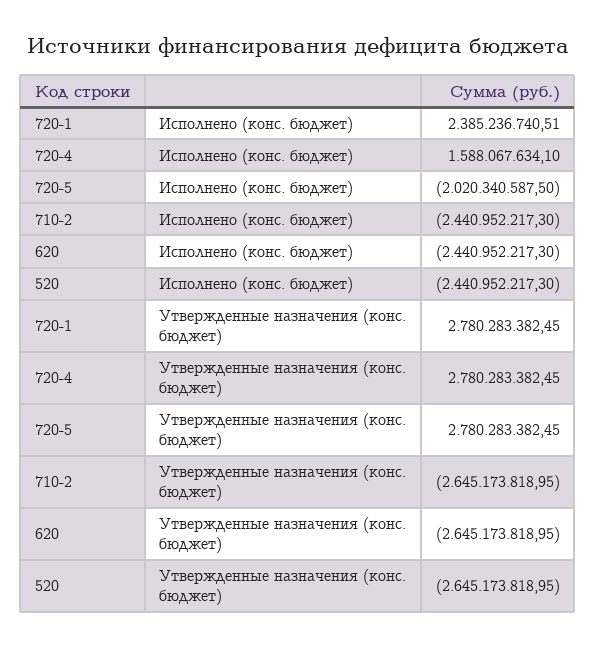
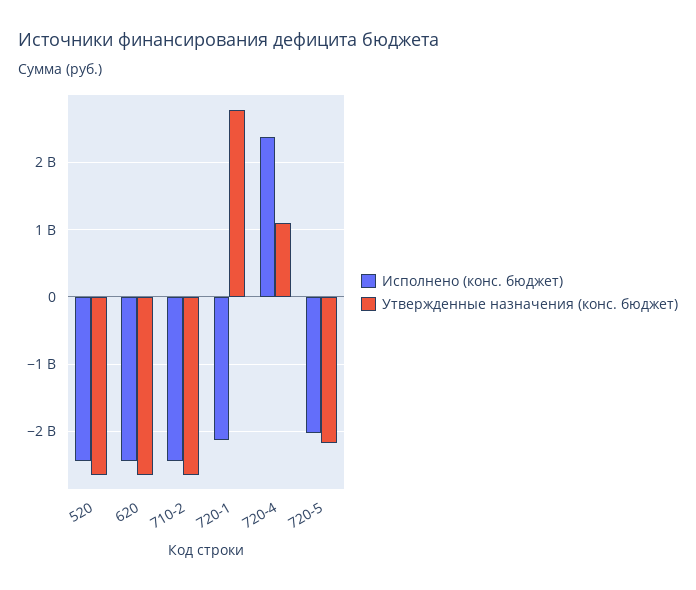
  {
    "Исполнено (конс. бюджет)": {
-     "720-1": 2385236740.51,
+     "720-1": -2100000000,
-     "720-4": 1588067634.1,
+     "720-4": 2400000000,
      "720-5": -2020340587.5,
      "710-2": -2440952217.3,
      "620": -2440952217.3,
      "520": -2440952217.3
    },
    "Утвержденные назначения (конс. бюджет)": {
      "720-1": 2780283382.45,
-     "720-4": 2780283382.45,
+     "720-4": 1100000000,
-     "720-5": 2780283382.45,
+     "720-5": -2200000000,
      "710-2": -2645173818.95,
      "620": -2645173818.95,
      "520": -2645173818.95
    }
  }

